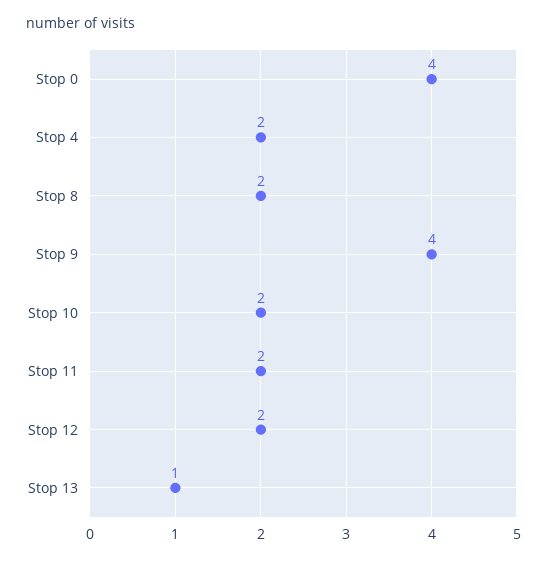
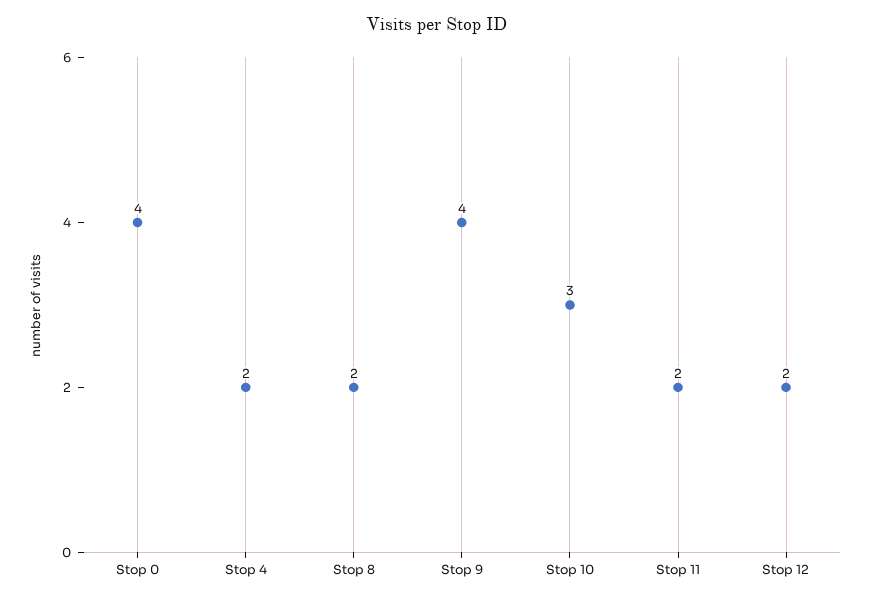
  {
    "Stop 0": 4,
    "Stop 4": 2,
    "Stop 8": 2,
    "Stop 9": 4,
-   "Stop 10": 2,
+   "Stop 10": 3,
    "Stop 11": 2,
-   "Stop 12": 2,
+   "Stop 12": 2
-   "Stop 13": 1
  }

